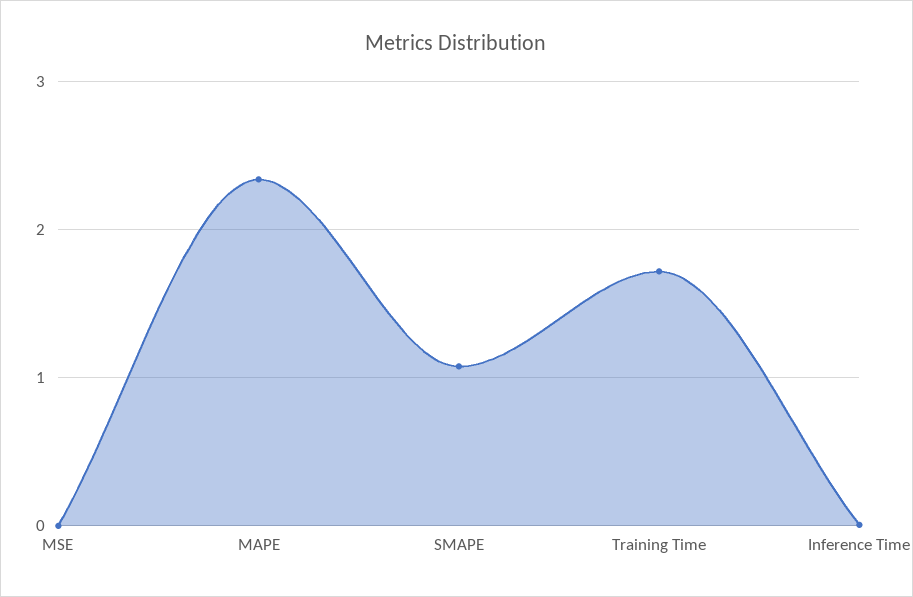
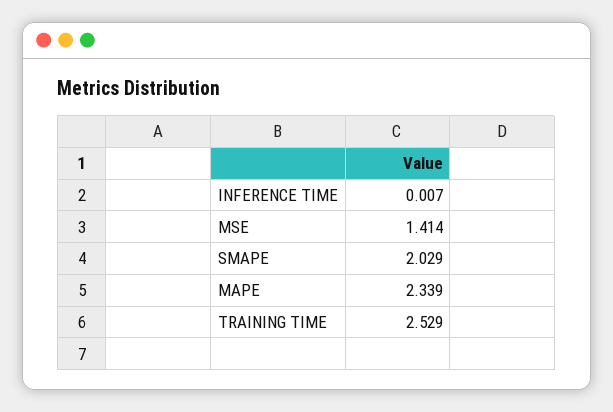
  {
-   "MSE": 0,
+   "MSE": 1.414,
    "MAPE": 2.339,
-   "SMAPE": 1.1,
+   "SMAPE": 2.029,
-   "Training Time": 1.7,
+   "Training Time": 2.529,
    "Inference Time": 0.007
  }

